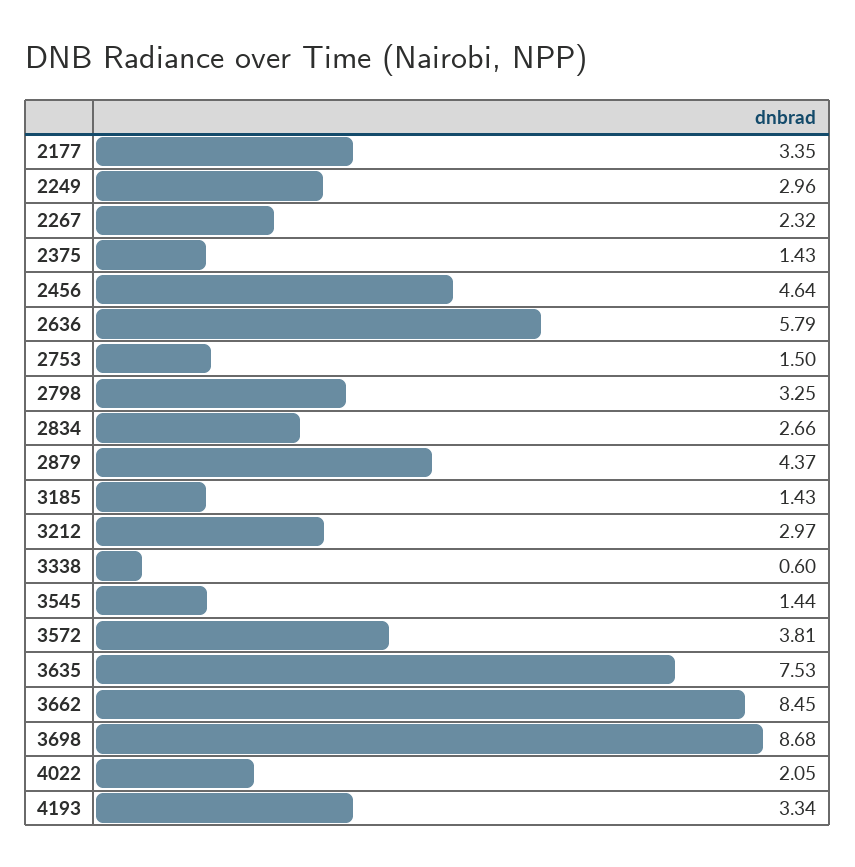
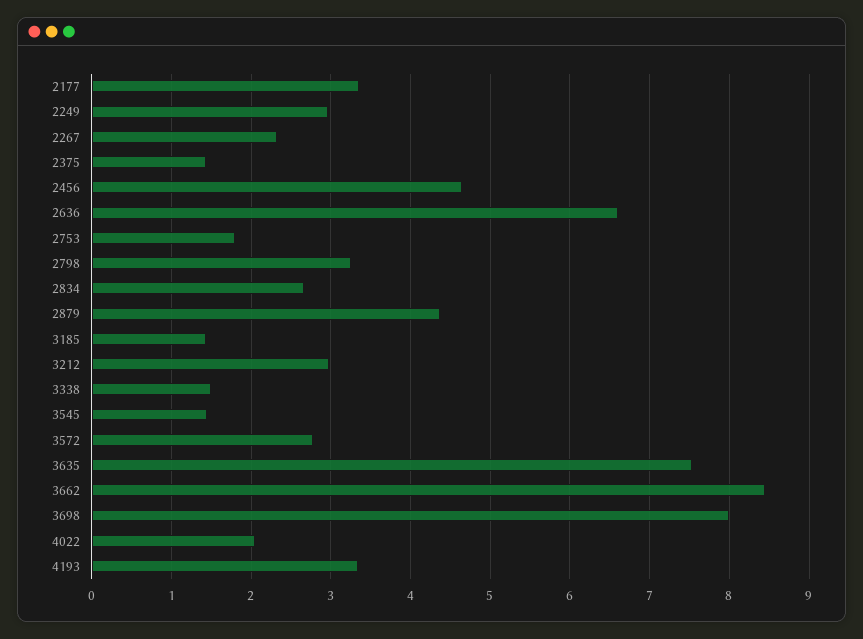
  {
    "2177": 3.35,
    "2249": 2.96,
    "2267": 2.32,
    "2375": 1.43,
    "2456": 4.64,
-   "2636": 5.79,
+   "2636": 6.6,
-   "2753": 1.5,
+   "2753": 1.8,
    "2798": 3.25,
    "2834": 2.66,
    "2879": 4.37,
    "3185": 1.43,
    "3212": 2.97,
-   "3338": 0.6,
+   "3338": 1.5,
    "3545": 1.44,
-   "3572": 3.81,
+   "3572": 2.8,
    "3635": 7.53,
    "3662": 8.45,
-   "3698": 8.68,
+   "3698": 8,
    "4022": 2.05,
    "4193": 3.34
  }

